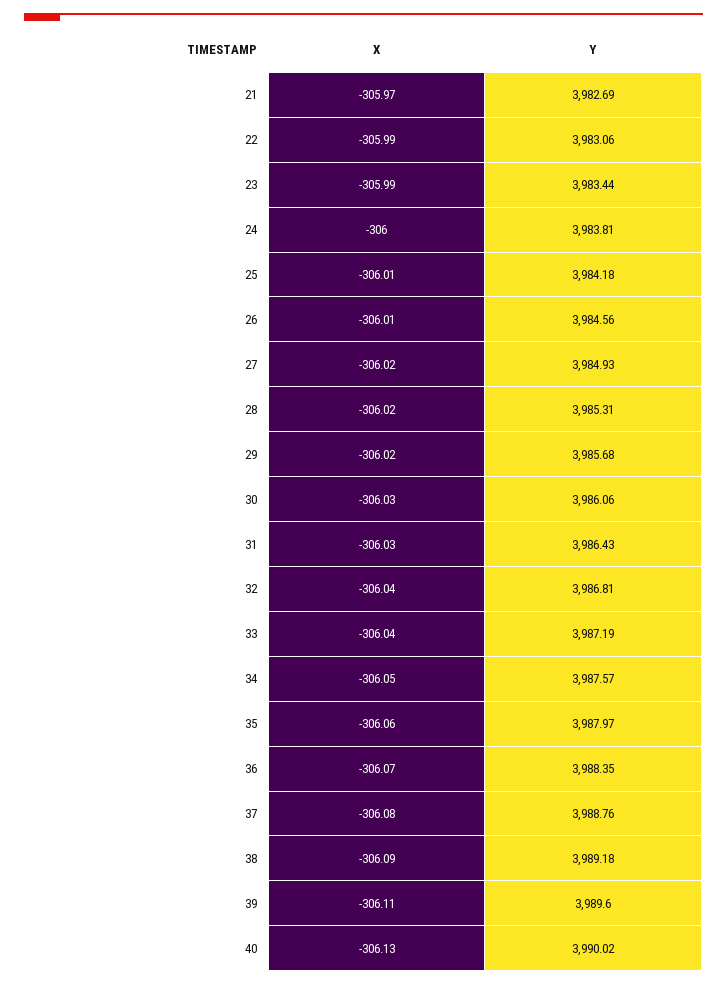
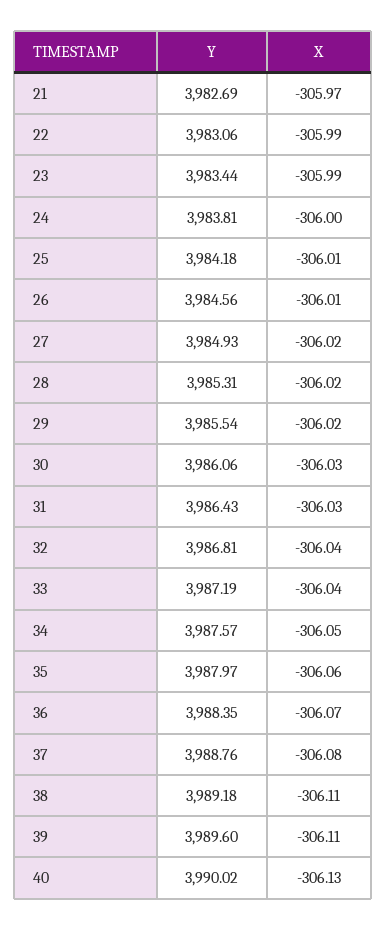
  {
    "X": {
      "21": -305.97,
      "22": -305.99,
      "23": -305.99,
      "24": -306,
      "25": -306.01,
      "26": -306.01,
      "27": -306.02,
      "28": -306.02,
      "29": -306.02,
      "30": -306.03,
      "31": -306.03,
      "32": -306.04,
      "33": -306.04,
      "34": -306.05,
      "35": -306.06,
      "36": -306.07,
      "37": -306.08,
-     "38": -306.09,
+     "38": -306.11,
      "39": -306.11,
      "40": -306.13
    },
    "Y": {
      "21": 3982.69,
      "22": 3983.06,
      "23": 3983.44,
      "24": 3983.81,
      "25": 3984.18,
      "26": 3984.56,
      "27": 3984.93,
      "28": 3985.31,
-     "29": 3985.68,
+     "29": 3985.54,
      "30": 3986.06,
      "31": 3986.43,
      "32": 3986.81,
      "33": 3987.19,
      "34": 3987.57,
      "35": 3987.97,
      "36": 3988.35,
      "37": 3988.76,
      "38": 3989.18,
      "39": 3989.6,
      "40": 3990.02
    }
  }

